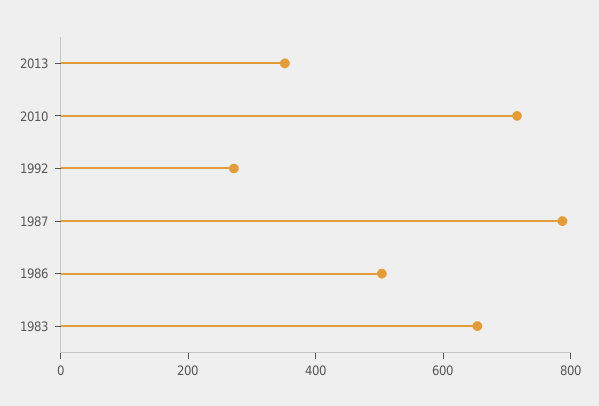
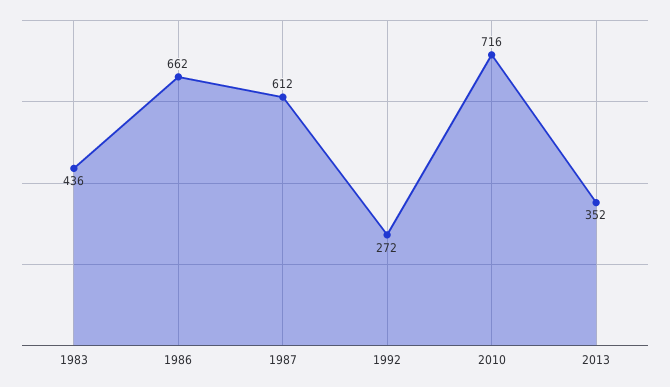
  {
    "2013": 352,
    "2010": 716,
    "1992": 272,
-   "1987": 800,
+   "1987": 612,
-   "1986": 500,
+   "1986": 662,
-   "1983": 650
+   "1983": 436
  }

